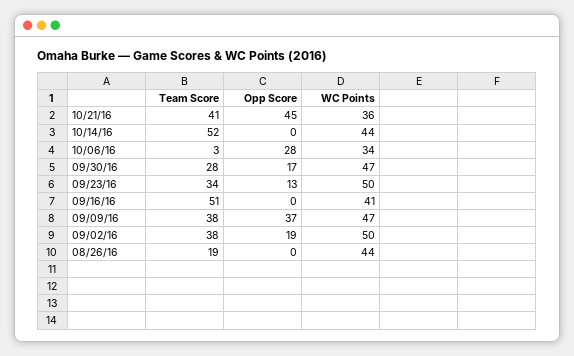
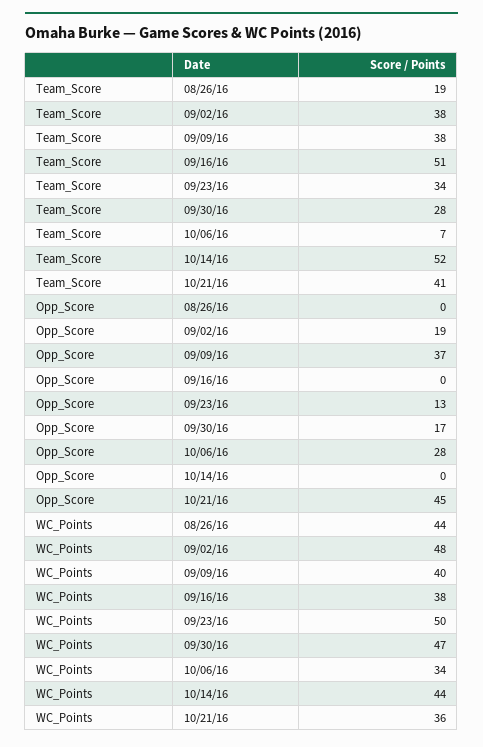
  {
    "Team Score": {
      "10/21/16": 41,
      "10/14/16": 52,
-     "10/06/16": 3,
+     "10/06/16": 7,
      "09/30/16": 28,
      "09/23/16": 34,
      "09/16/16": 51,
      "09/09/16": 38,
      "09/02/16": 38,
      "08/26/16": 19
    },
    "Opp Score": {
      "10/21/16": 45,
      "10/14/16": 0,
      "10/06/16": 28,
      "09/30/16": 17,
      "09/23/16": 13,
      "09/16/16": 0,
      "09/09/16": 37,
      "09/02/16": 19,
      "08/26/16": 0
    },
    "WC Points": {
      "10/21/16": 36,
      "10/14/16": 44,
      "10/06/16": 34,
      "09/30/16": 47,
      "09/23/16": 50,
-     "09/16/16": 41,
+     "09/16/16": 38,
-     "09/09/16": 47,
+     "09/09/16": 40,
-     "09/02/16": 50,
+     "09/02/16": 48,
      "08/26/16": 44
    }
  }

